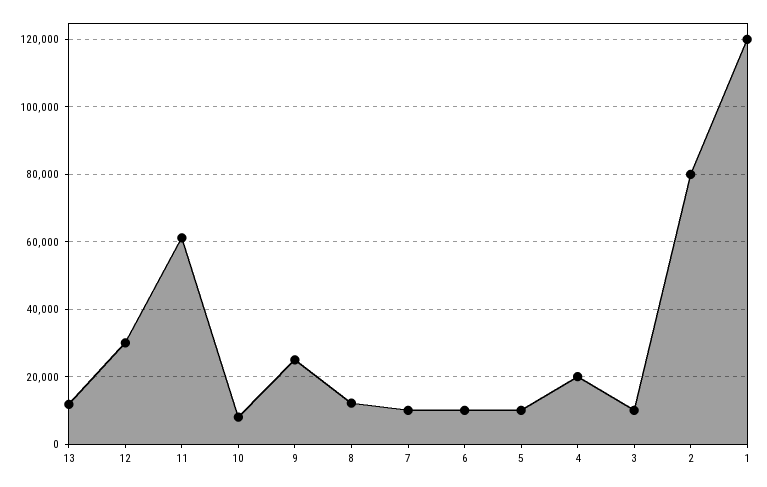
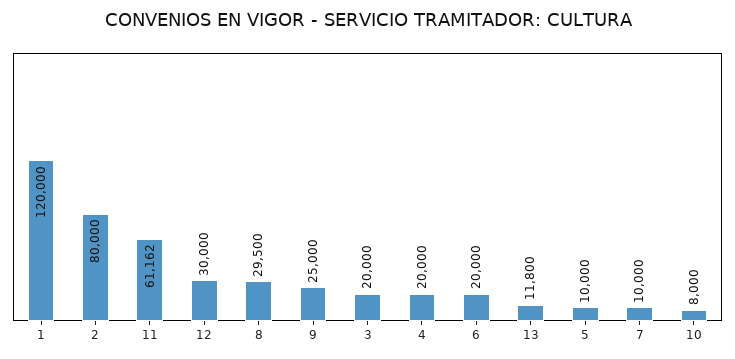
  {
    "13": 11800,
    "12": 30000,
    "11": 61162,
    "10": 8000,
    "9": 25000,
-   "8": 12000,
+   "8": 29500,
    "7": 10000,
-   "6": 10000,
+   "6": 20000,
    "5": 10000,
    "4": 20000,
-   "3": 10000,
+   "3": 20000,
    "2": 80000,
    "1": 120000
  }

